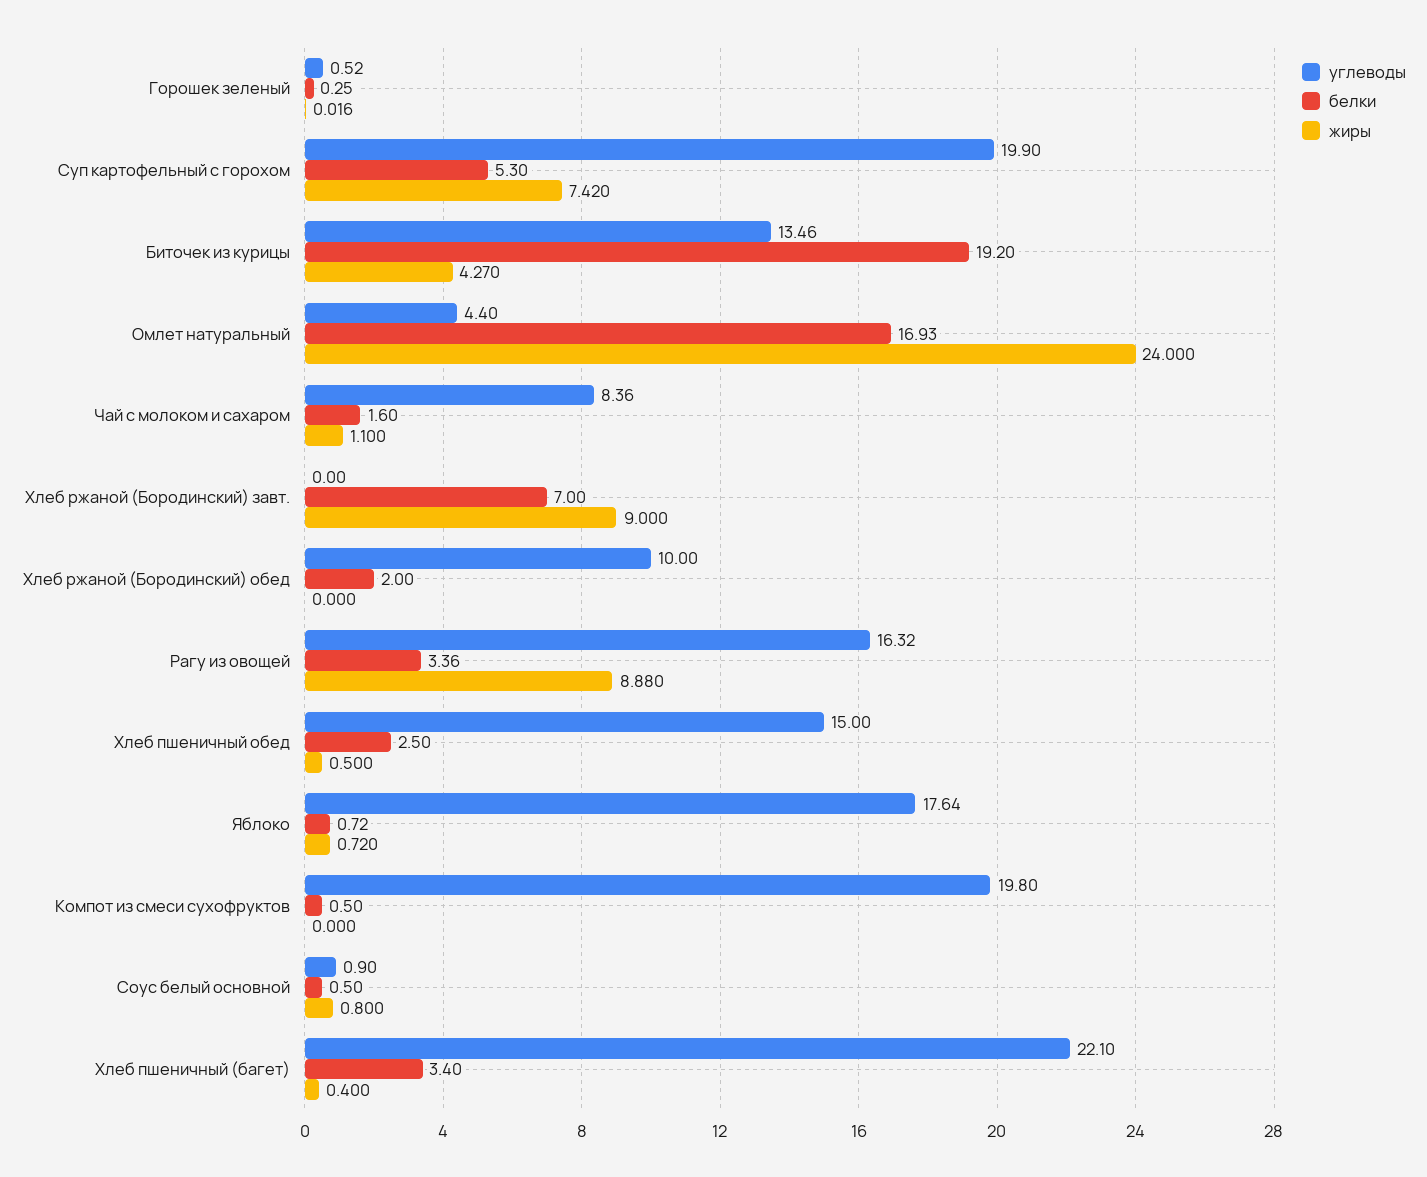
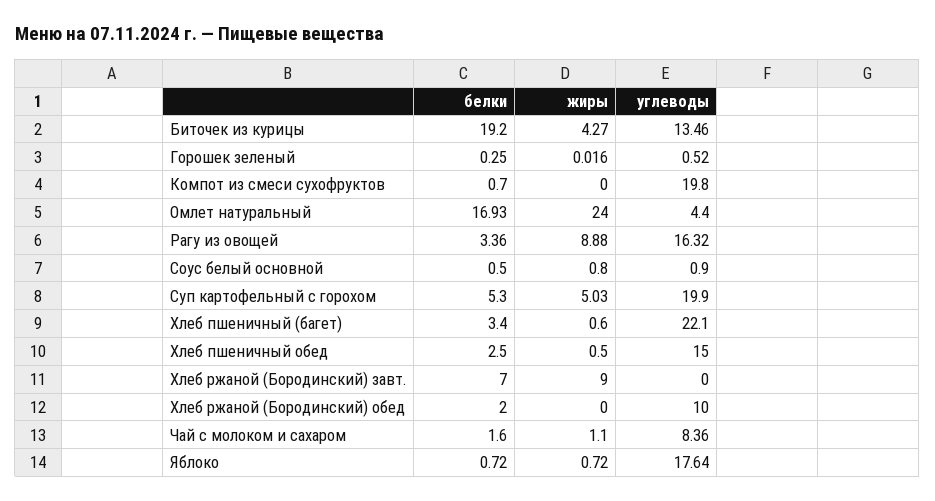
  {
    "углеводы": {
      "Горошек зеленый": 0.52,
      "Суп картофельный с горохом": 19.9,
      "Биточек из курицы": 13.46,
      "Омлет натуральный": 4.4,
      "Чай с молоком и сахаром": 8.36,
      "Хлеб ржаной (Бородинский) завт.": 0,
      "Хлеб ржаной (Бородинский) обед": 10,
      "Рагу из овощей": 16.32,
      "Хлеб пшеничный обед": 15,
      "Яблоко": 17.64,
      "Компот из смеси сухофруктов": 19.8,
      "Соус белый основной": 0.9,
      "Хлеб пшеничный (багет)": 22.1
    },
    "белки": {
      "Горошек зеленый": 0.25,
      "Суп картофельный с горохом": 5.3,
      "Биточек из курицы": 19.2,
      "Омлет натуральный": 16.93,
      "Чай с молоком и сахаром": 1.6,
      "Хлеб ржаной (Бородинский) завт.": 7,
      "Хлеб ржаной (Бородинский) обед": 2,
      "Рагу из овощей": 3.36,
      "Хлеб пшеничный обед": 2.5,
      "Яблоко": 0.72,
-     "Компот из смеси сухофруктов": 0.5,
+     "Компот из смеси сухофруктов": 0.7,
      "Соус белый основной": 0.5,
      "Хлеб пшеничный (багет)": 3.4
    },
    "жиры": {
      "Горошек зеленый": 0.016,
-     "Суп картофельный с горохом": 7.42,
+     "Суп картофельный с горохом": 5.03,
      "Биточек из курицы": 4.27,
      "Омлет натуральный": 24,
      "Чай с молоком и сахаром": 1.1,
      "Хлеб ржаной (Бородинский) завт.": 9,
      "Хлеб ржаной (Бородинский) обед": 0,
      "Рагу из овощей": 8.88,
      "Хлеб пшеничный обед": 0.5,
      "Яблоко": 0.72,
      "Компот из смеси сухофруктов": 0,
      "Соус белый основной": 0.8,
-     "Хлеб пшеничный (багет)": 0.4
+     "Хлеб пшеничный (багет)": 0.6
    }
  }

